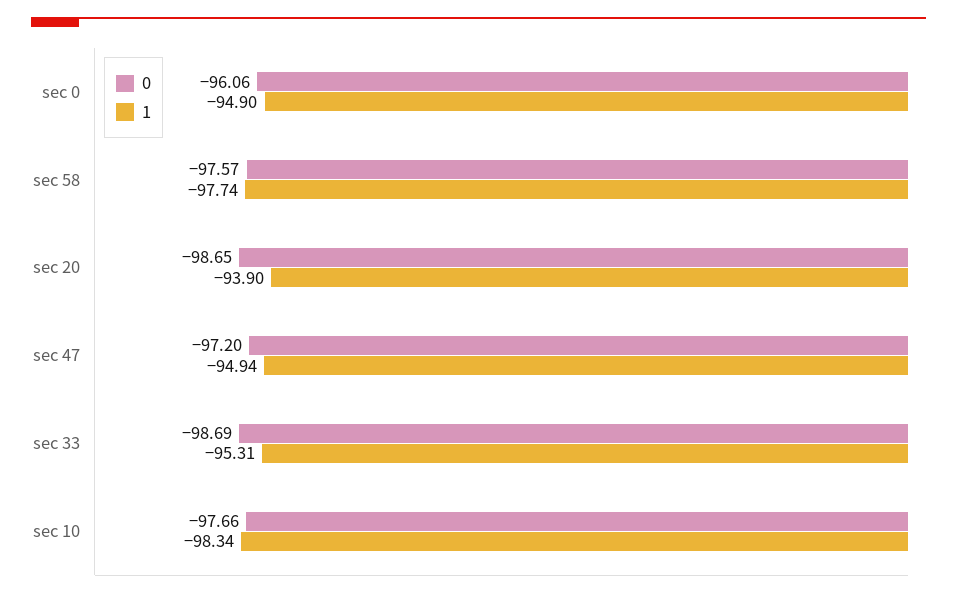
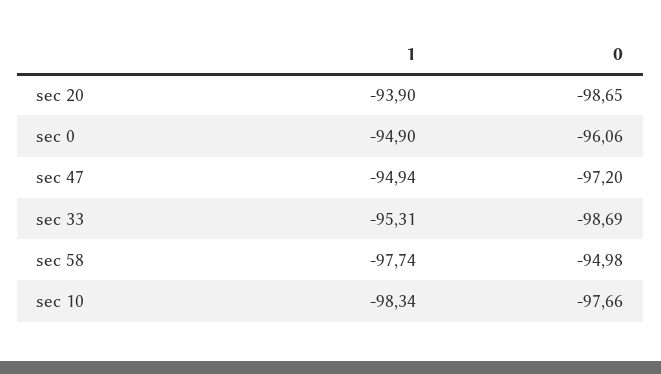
  {
    "0": {
      "sec 0": -96.06,
-     "sec 58": -97.57,
+     "sec 58": -94.98,
      "sec 20": -98.65,
      "sec 47": -97.2,
      "sec 33": -98.69,
      "sec 10": -97.66
    },
    "1": {
      "sec 0": -94.9,
      "sec 58": -97.74,
      "sec 20": -93.9,
      "sec 47": -94.94,
      "sec 33": -95.31,
      "sec 10": -98.34
    }
  }

